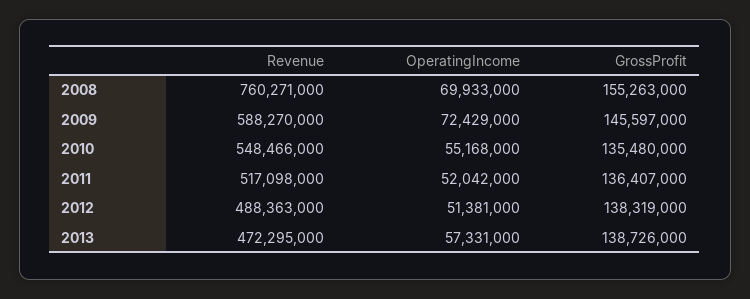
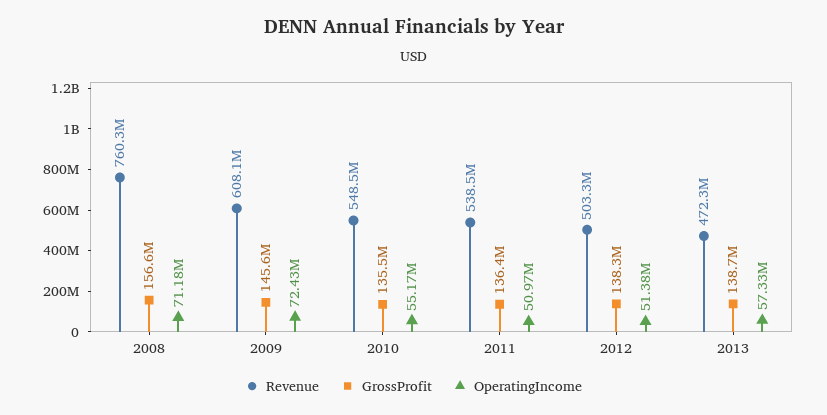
  {
    "Revenue": {
      "2008": 760271000,
-     "2009": 588270000,
+     "2009": 608100000,
      "2010": 548466000,
-     "2011": 517098000,
+     "2011": 538500000,
-     "2012": 488363000,
+     "2012": 503300000,
      "2013": 472295000
    },
    "OperatingIncome": {
-     "2008": 69933000,
+     "2008": 71180000,
      "2009": 72429000,
      "2010": 55168000,
-     "2011": 52042000,
+     "2011": 50970000,
      "2012": 51381000,
      "2013": 57331000
    },
    "GrossProfit": {
-     "2008": 155263000,
+     "2008": 156600000,
      "2009": 145597000,
      "2010": 135480000,
      "2011": 136407000,
      "2012": 138319000,
      "2013": 138726000
    }
  }

